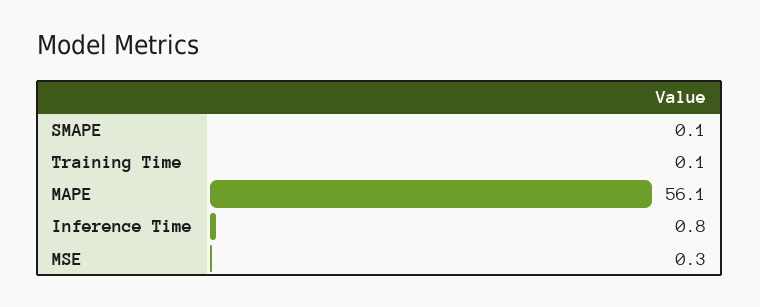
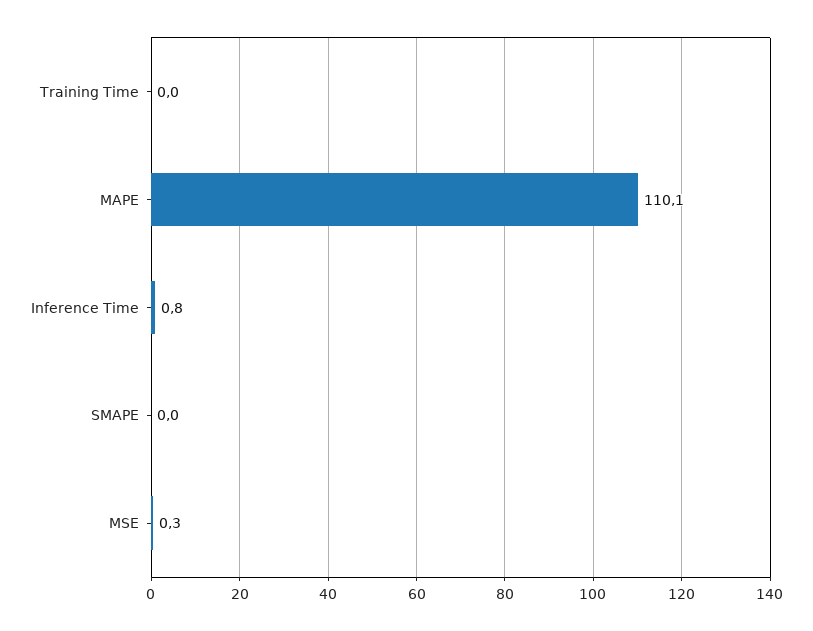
  {
-   "SMAPE": 0.1,
+   "SMAPE": 0,
-   "Training Time": 0.1,
+   "Training Time": 0,
-   "MAPE": 56.1,
+   "MAPE": 110.1,
    "Inference Time": 0.8,
    "MSE": 0.3
  }

